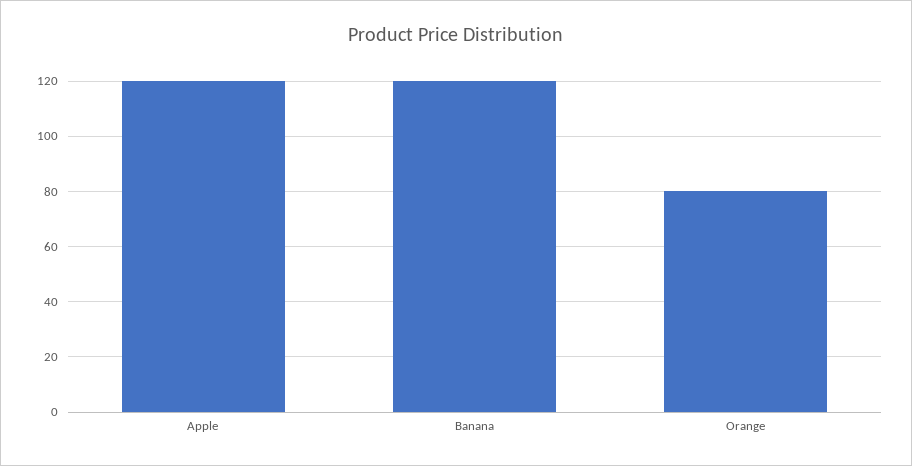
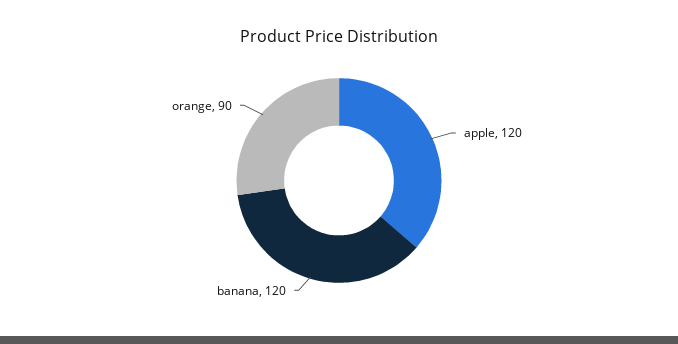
  {
    "Apple": 120,
    "Banana": 120,
-   "Orange": 80
+   "Orange": 90
  }

